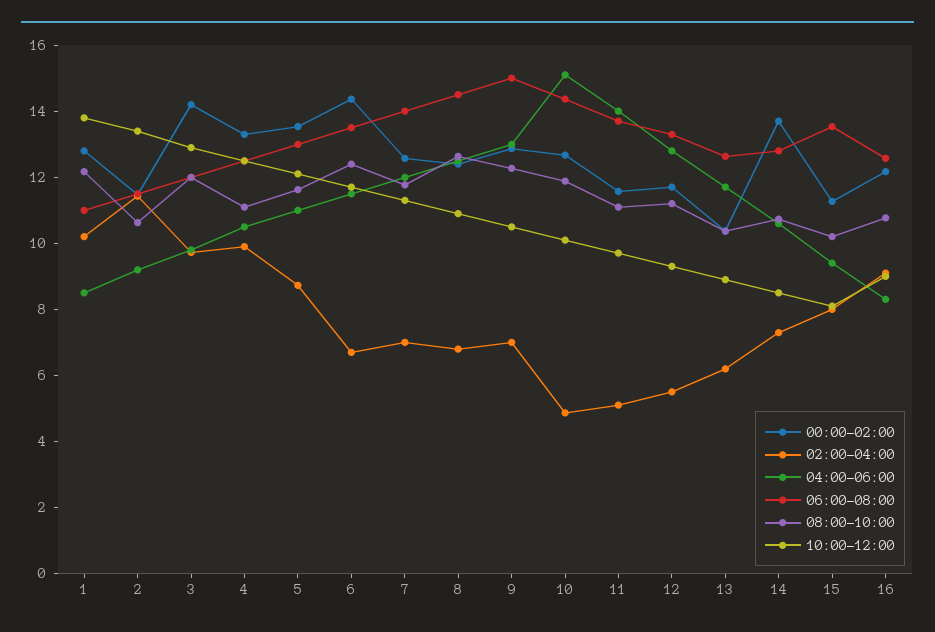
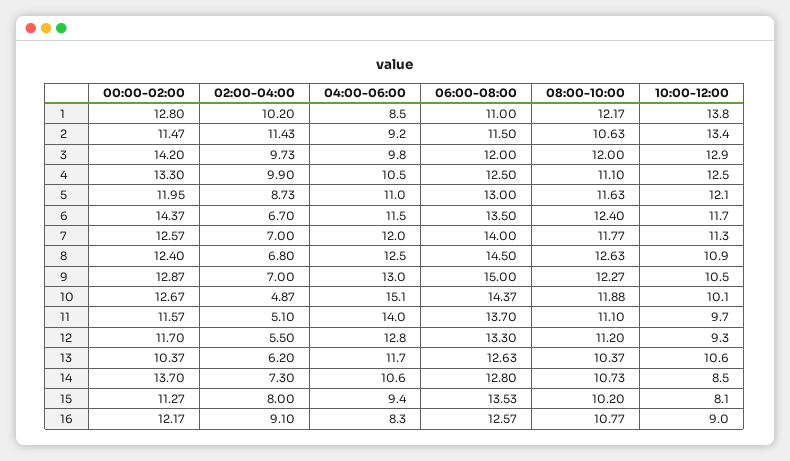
  {
    "00:00-02:00": {
      "1": 12.8,
      "2": 11.47,
      "3": 14.2,
      "4": 13.3,
-     "5": 13.5,
+     "5": 11.95,
      "6": 14.37,
      "7": 12.57,
      "8": 12.4,
      "9": 12.87,
      "10": 12.67,
      "11": 11.57,
      "12": 11.7,
      "13": 10.37,
      "14": 13.7,
      "15": 11.27,
      "16": 12.17
    },
    "02:00-04:00": {
      "1": 10.2,
      "2": 11.43,
      "3": 9.73,
      "4": 9.9,
      "5": 8.73,
      "6": 6.7,
      "7": 7,
      "8": 6.8,
      "9": 7,
      "10": 4.87,
      "11": 5.1,
      "12": 5.5,
      "13": 6.2,
      "14": 7.3,
      "15": 8,
      "16": 9.1
    },
    "04:00-06:00": {
      "1": 8.5,
      "2": 9.2,
      "3": 9.8,
      "4": 10.5,
      "5": 11,
      "6": 11.5,
      "7": 12,
      "8": 12.5,
      "9": 13,
      "10": 15.1,
      "11": 14,
      "12": 12.8,
      "13": 11.7,
      "14": 10.6,
      "15": 9.4,
      "16": 8.3
    },
    "06:00-08:00": {
      "1": 11,
      "2": 11.5,
      "3": 12,
      "4": 12.5,
      "5": 13,
      "6": 13.5,
      "7": 14,
      "8": 14.5,
      "9": 15,
      "10": 14.37,
      "11": 13.7,
      "12": 13.3,
      "13": 12.63,
      "14": 12.8,
      "15": 13.53,
      "16": 12.57
    },
    "08:00-10:00": {
      "1": 12.17,
      "2": 10.63,
      "3": 12,
      "4": 11.1,
      "5": 11.63,
      "6": 12.4,
      "7": 11.77,
      "8": 12.63,
      "9": 12.27,
      "10": 11.88,
      "11": 11.1,
      "12": 11.2,
      "13": 10.37,
      "14": 10.73,
      "15": 10.2,
      "16": 10.77
    },
    "10:00-12:00": {
      "1": 13.8,
      "2": 13.4,
      "3": 12.9,
      "4": 12.5,
      "5": 12.1,
      "6": 11.7,
      "7": 11.3,
      "8": 10.9,
      "9": 10.5,
      "10": 10.1,
      "11": 9.7,
      "12": 9.3,
-     "13": 9,
+     "13": 10.6,
      "14": 8.5,
      "15": 8.1,
      "16": 9
    }
  }

